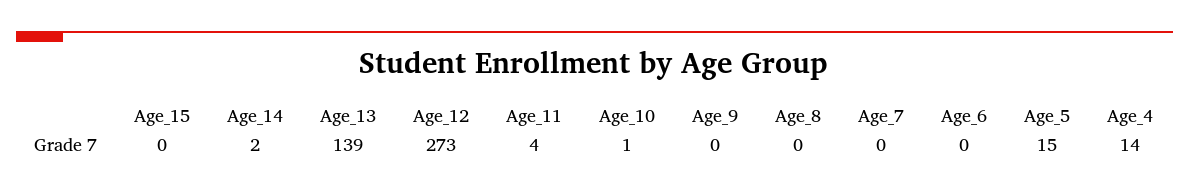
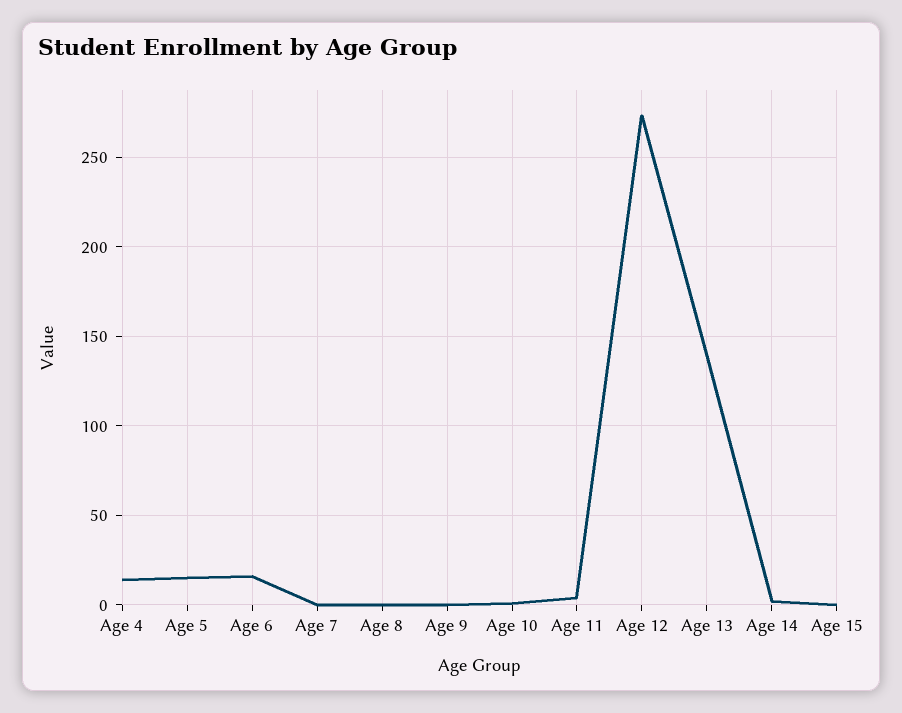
  {
    "Age_15": 0,
    "Age_14": 2,
    "Age_13": 139,
    "Age_12": 273,
    "Age_11": 4,
    "Age_10": 1,
    "Age_9": 0,
    "Age_8": 0,
    "Age_7": 0,
-   "Age_6": 0,
+   "Age_6": 15,
    "Age_5": 15,
    "Age_4": 14
  }

